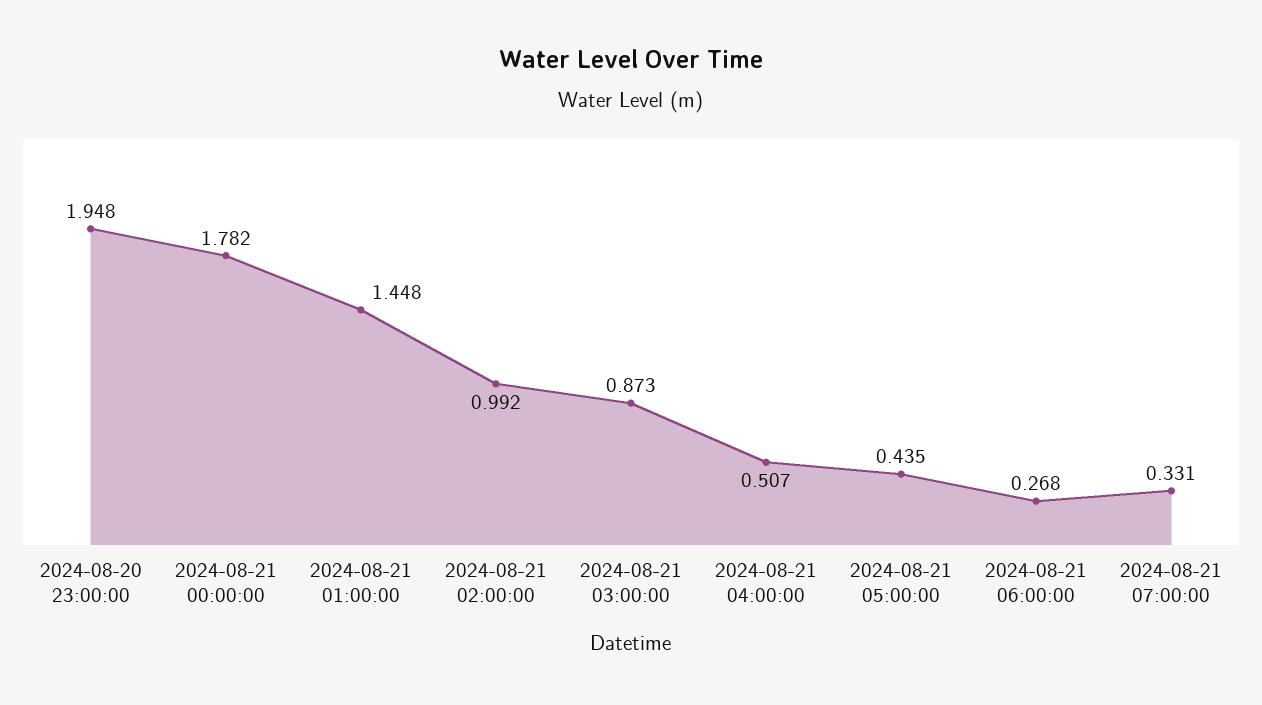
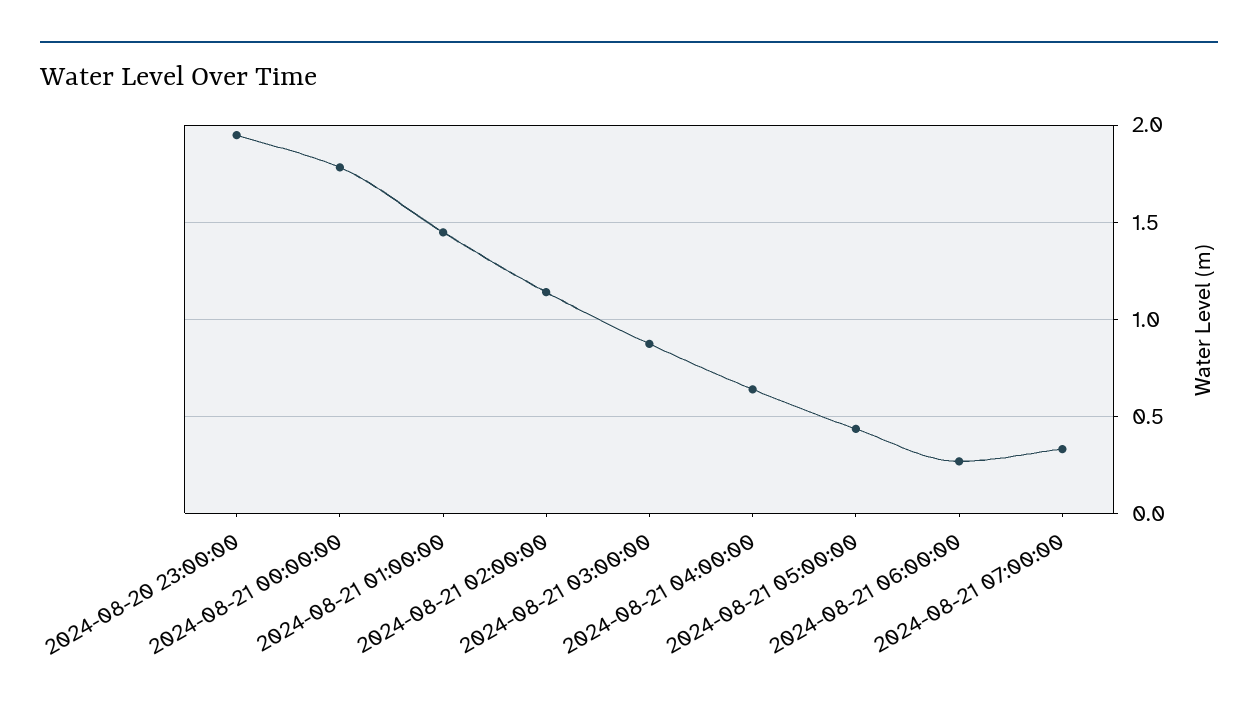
  {
    "2024-08-20 23:00:00": 1.948,
    "2024-08-21 00:00:00": 1.782,
    "2024-08-21 01:00:00": 1.448,
-   "2024-08-21 02:00:00": 0.992,
+   "2024-08-21 02:00:00": 1.15,
    "2024-08-21 03:00:00": 0.873,
-   "2024-08-21 04:00:00": 0.507,
+   "2024-08-21 04:00:00": 0.65,
    "2024-08-21 05:00:00": 0.435,
    "2024-08-21 06:00:00": 0.268,
    "2024-08-21 07:00:00": 0.331
  }

